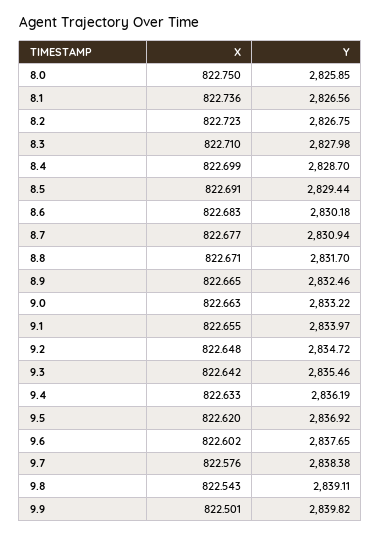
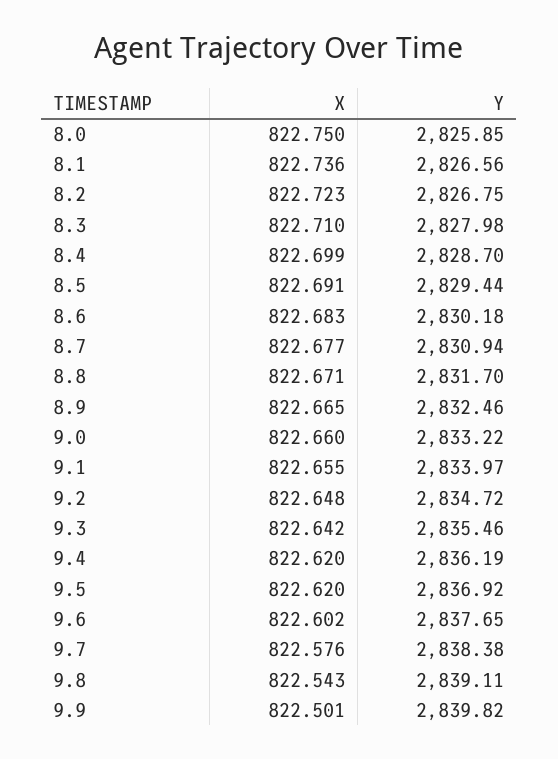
  {
    "X": {
      "8.0": 822.75,
      "8.1": 822.736,
      "8.2": 822.723,
      "8.3": 822.71,
      "8.4": 822.699,
      "8.5": 822.691,
      "8.6": 822.683,
      "8.7": 822.677,
      "8.8": 822.671,
      "8.9": 822.665,
-     "9.0": 822.663,
+     "9.0": 822.66,
      "9.1": 822.655,
      "9.2": 822.648,
      "9.3": 822.642,
-     "9.4": 822.633,
+     "9.4": 822.62,
      "9.5": 822.62,
      "9.6": 822.602,
      "9.7": 822.576,
      "9.8": 822.543,
      "9.9": 822.501
    },
    "Y": {
      "8.0": 2825.85,
      "8.1": 2826.56,
      "8.2": 2826.75,
      "8.3": 2827.98,
      "8.4": 2828.7,
      "8.5": 2829.44,
      "8.6": 2830.18,
      "8.7": 2830.94,
      "8.8": 2831.7,
      "8.9": 2832.46,
      "9.0": 2833.22,
      "9.1": 2833.97,
      "9.2": 2834.72,
      "9.3": 2835.46,
      "9.4": 2836.19,
      "9.5": 2836.92,
      "9.6": 2837.65,
      "9.7": 2838.38,
      "9.8": 2839.11,
      "9.9": 2839.82
    }
  }

